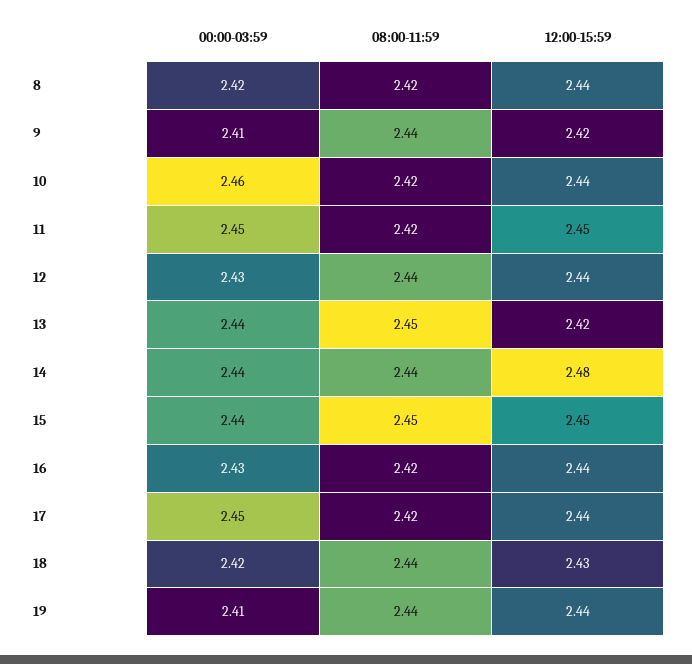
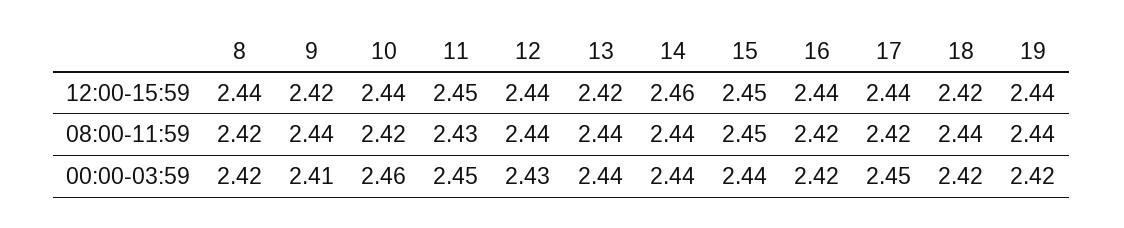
  {
    "00:00-03:59": {
      "8": 2.42,
      "9": 2.41,
      "10": 2.46,
      "11": 2.45,
      "12": 2.43,
      "13": 2.44,
      "14": 2.44,
      "15": 2.44,
-     "16": 2.43,
+     "16": 2.42,
      "17": 2.45,
      "18": 2.42,
-     "19": 2.41
+     "19": 2.42
    },
    "08:00-11:59": {
      "8": 2.42,
      "9": 2.44,
      "10": 2.42,
-     "11": 2.42,
+     "11": 2.43,
      "12": 2.44,
-     "13": 2.45,
+     "13": 2.44,
      "14": 2.44,
      "15": 2.45,
      "16": 2.42,
      "17": 2.42,
      "18": 2.44,
      "19": 2.44
    },
    "12:00-15:59": {
      "8": 2.44,
      "9": 2.42,
      "10": 2.44,
      "11": 2.45,
      "12": 2.44,
      "13": 2.42,
-     "14": 2.48,
+     "14": 2.46,
      "15": 2.45,
      "16": 2.44,
      "17": 2.44,
-     "18": 2.43,
+     "18": 2.42,
      "19": 2.44
    }
  }

